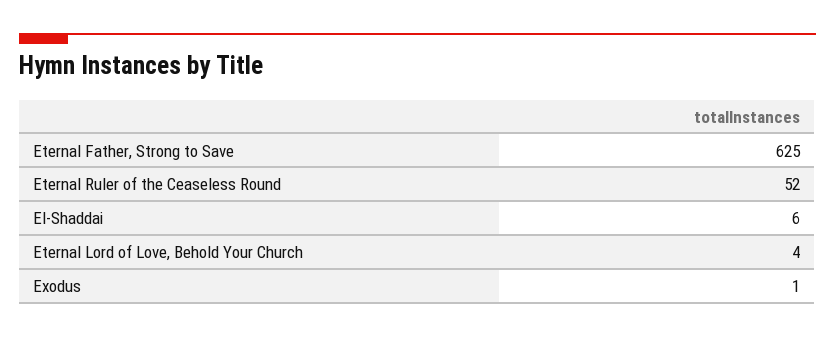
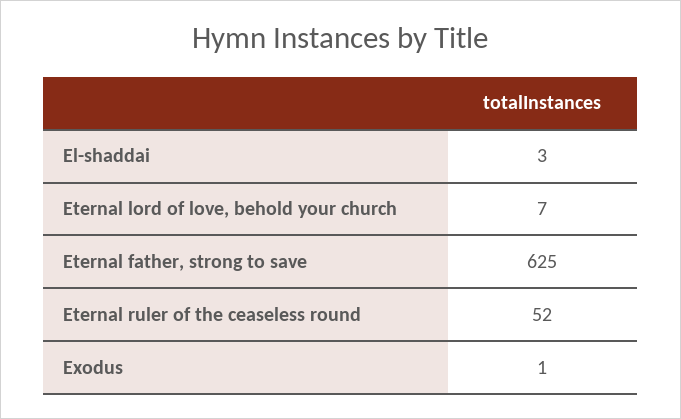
  {
    "Eternal Father, Strong to Save": 625,
    "Eternal Ruler of the Ceaseless Round": 52,
-   "El-Shaddai": 6,
+   "El-Shaddai": 3,
-   "Eternal Lord of Love, Behold Your Church": 4,
+   "Eternal Lord of Love, Behold Your Church": 7,
    "Exodus": 1
  }

